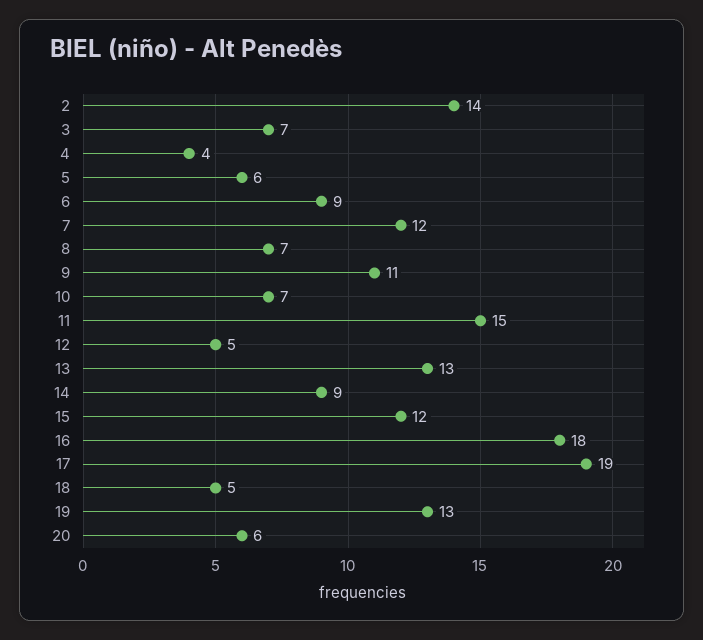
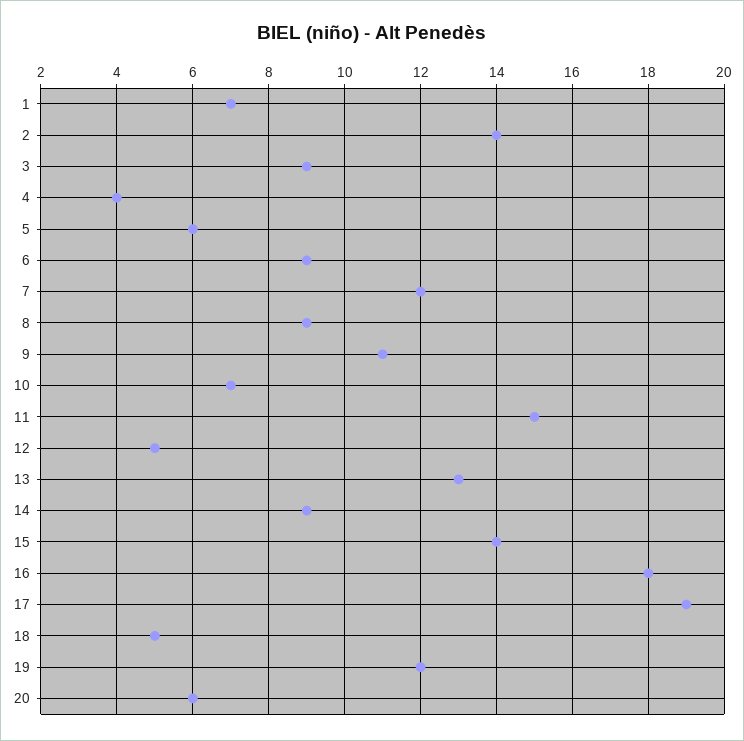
  {
    "2": 14,
-   "3": 7,
+   "3": 9,
    "4": 4,
    "5": 6,
    "6": 9,
    "7": 12,
-   "8": 7,
+   "8": 9,
    "9": 11,
    "10": 7,
    "11": 15,
    "12": 5,
    "13": 13,
    "14": 9,
-   "15": 12,
+   "15": 14,
    "16": 18,
    "17": 19,
    "18": 5,
-   "19": 13,
+   "19": 12,
-   "20": 6
+   "20": 6,
+   "1": 7
  }

